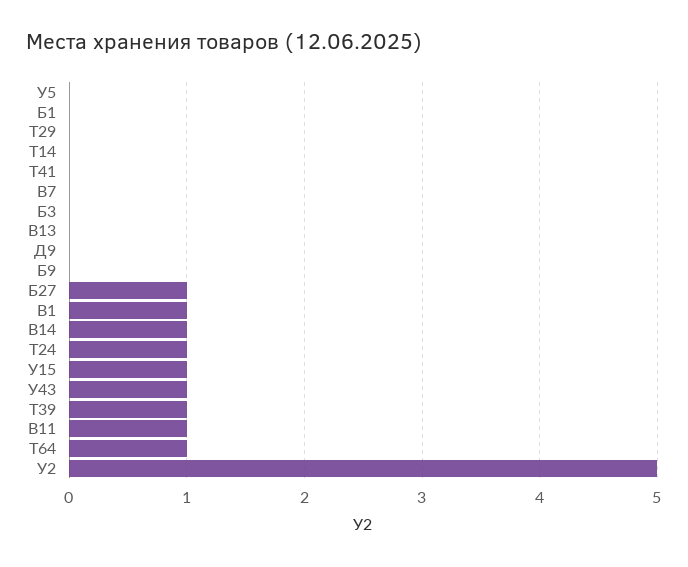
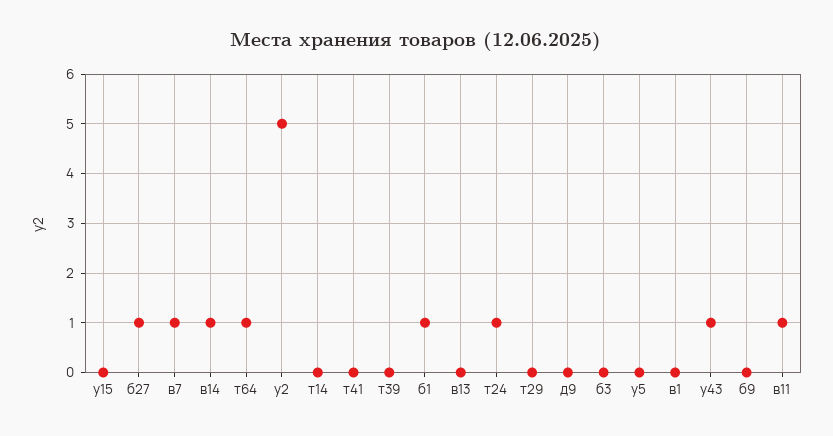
  {
    "У5": 0,
-   "Б1": 0,
+   "Б1": 1,
    "Т29": 0,
    "Т14": 0,
    "Т41": 0,
-   "В7": 0,
+   "В7": 1,
    "Б3": 0,
    "В13": 0,
    "Д9": 0,
    "Б9": 0,
    "Б27": 1,
-   "В1": 1,
+   "В1": 0,
    "В14": 1,
    "Т24": 1,
-   "У15": 1,
+   "У15": 0,
    "У43": 1,
-   "Т39": 1,
+   "Т39": 0,
    "В11": 1,
    "Т64": 1,
    "У2": 5
  }

